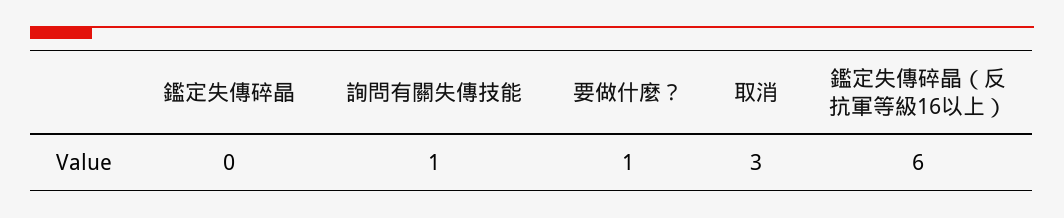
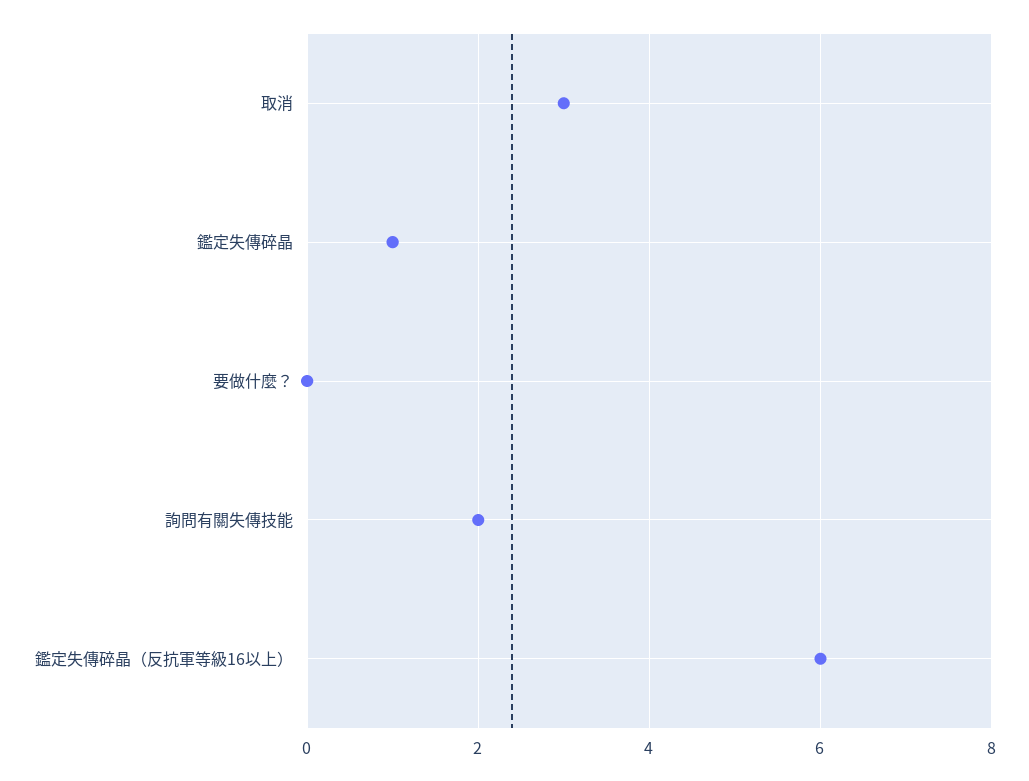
  {
-   "鑑定失傳碎晶": 0,
+   "鑑定失傳碎晶": 1,
-   "詢問有關失傳技能": 1,
+   "詢問有關失傳技能": 2,
-   "要做什麼？": 1,
+   "要做什麼？": 0,
    "取消": 3,
    "鑑定失傳碎晶（反抗軍等級16以上）": 6
  }

